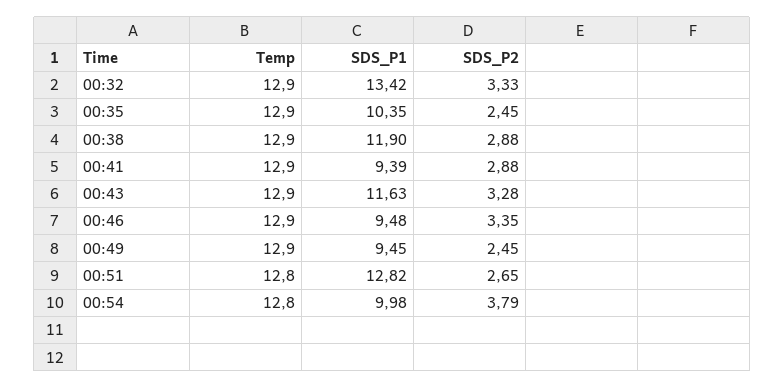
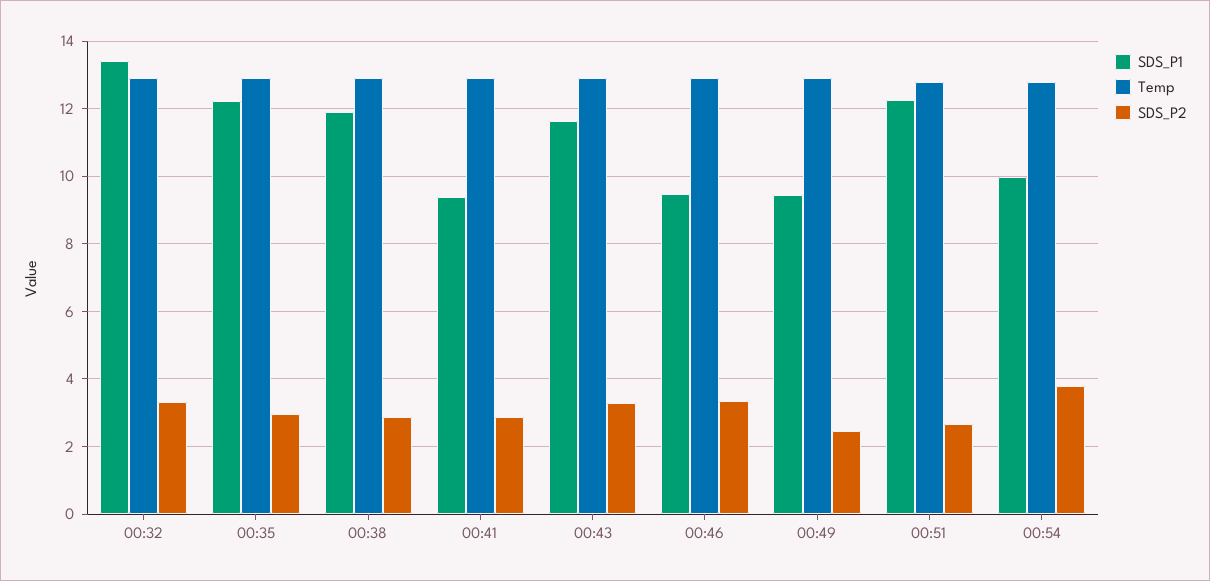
  {
    "Temp": {
      "00:32": 12.9,
      "00:35": 12.9,
      "00:38": 12.9,
      "00:41": 12.9,
      "00:43": 12.9,
      "00:46": 12.9,
      "00:49": 12.9,
      "00:51": 12.8,
      "00:54": 12.8
    },
    "SDS_P1": {
      "00:32": 13.42,
-     "00:35": 10.35,
+     "00:35": 12.2,
      "00:38": 11.9,
      "00:41": 9.39,
      "00:43": 11.63,
      "00:46": 9.48,
      "00:49": 9.45,
-     "00:51": 12.82,
+     "00:51": 12.2,
      "00:54": 9.98
    },
    "SDS_P2": {
      "00:32": 3.33,
-     "00:35": 2.45,
+     "00:35": 3,
      "00:38": 2.88,
      "00:41": 2.88,
      "00:43": 3.28,
      "00:46": 3.35,
      "00:49": 2.45,
      "00:51": 2.65,
      "00:54": 3.79
    }
  }

